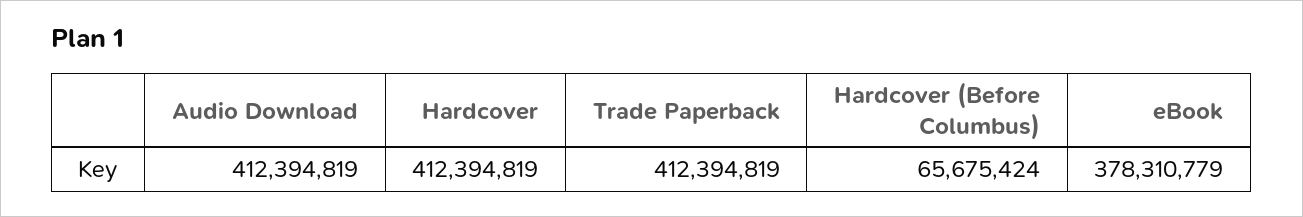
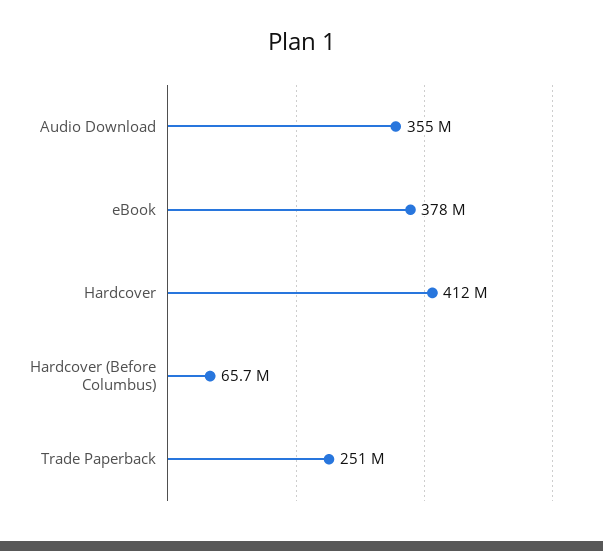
  {
-   "Audio Download": 412394819,
+   "Audio Download": 355000000,
    "Hardcover": 412394819,
-   "Trade Paperback": 412394819,
+   "Trade Paperback": 251000000,
    "Hardcover (Before Columbus)": 65675424,
    "eBook": 378310779
  }

